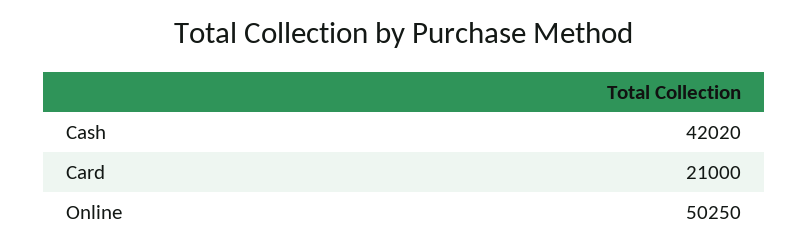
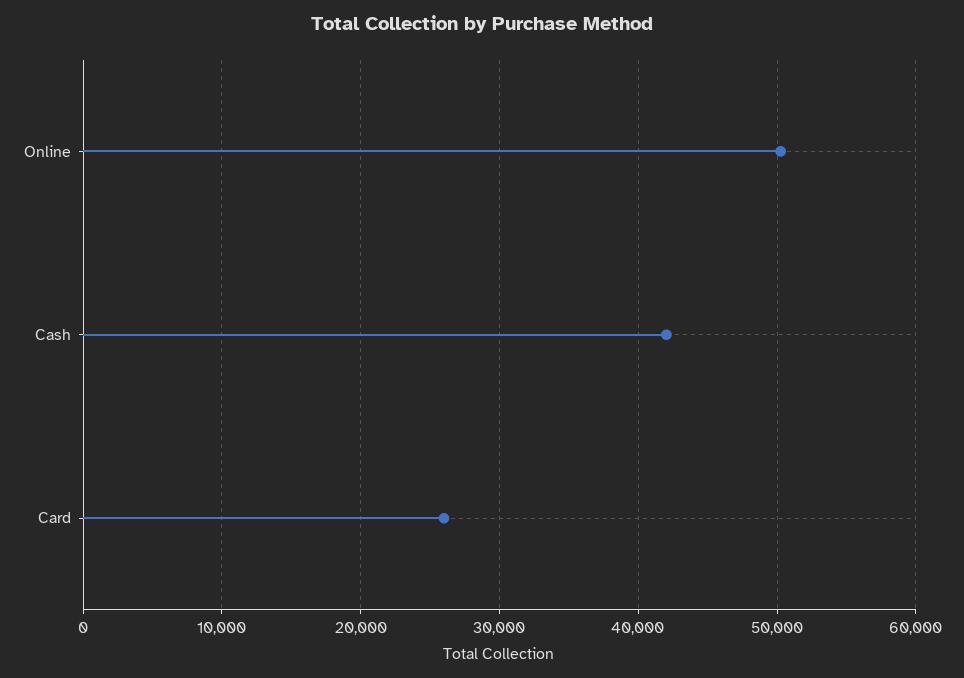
  {
    "Cash": 42020,
-   "Card": 21000,
+   "Card": 26000,
    "Online": 50250
  }

